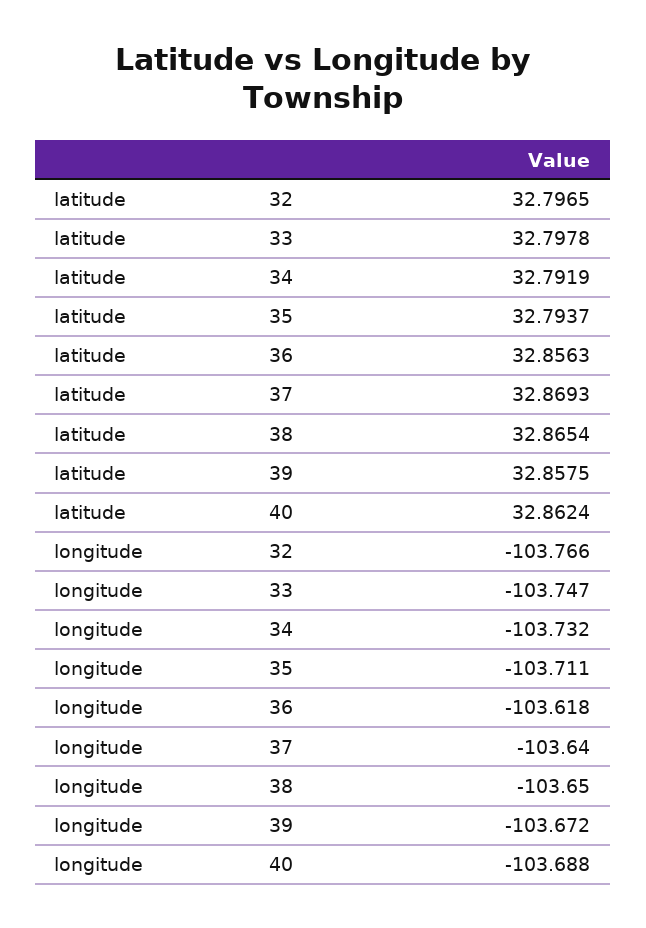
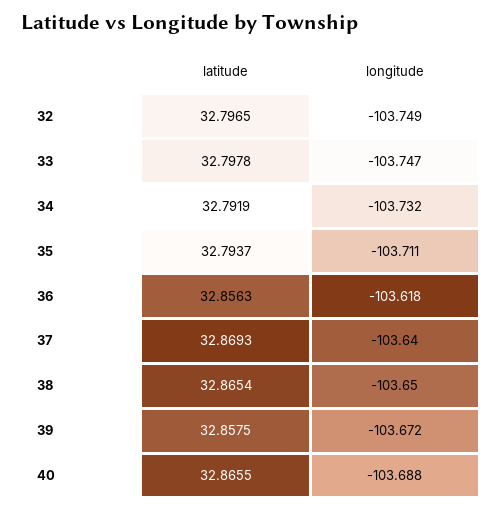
  {
    "latitude": {
      "32": 32.7965,
      "33": 32.7978,
      "34": 32.7919,
      "35": 32.7937,
      "36": 32.8563,
      "37": 32.8693,
      "38": 32.8654,
      "39": 32.8575,
-     "40": 32.8624
+     "40": 32.8655
    },
    "longitude": {
-     "32": -103.766,
+     "32": -103.749,
      "33": -103.747,
      "34": -103.732,
      "35": -103.711,
      "36": -103.618,
      "37": -103.64,
      "38": -103.65,
      "39": -103.672,
      "40": -103.688
    }
  }

